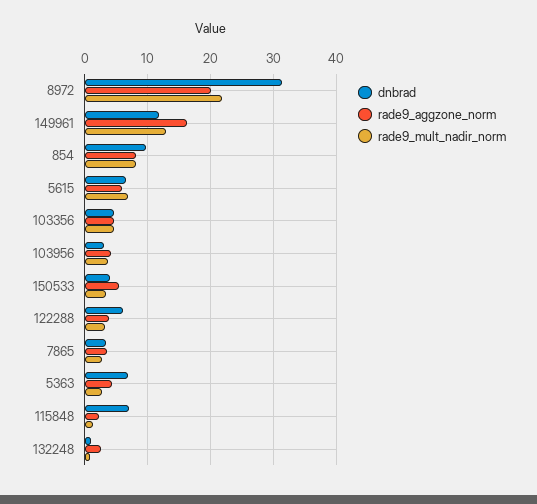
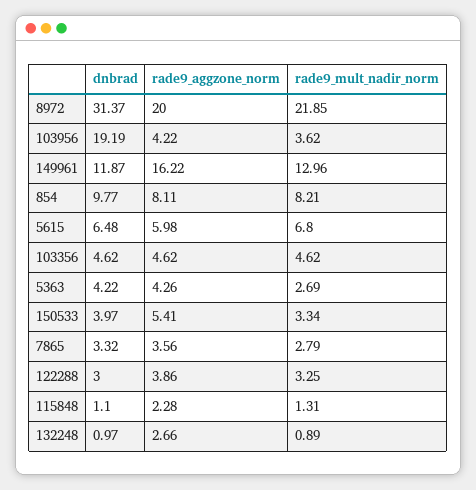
  {
    "dnbrad": {
      "8972": 31.37,
      "149961": 11.87,
      "854": 9.77,
      "5615": 6.48,
      "103356": 4.62,
-     "103956": 3,
+     "103956": 19.19,
      "150533": 3.97,
-     "122288": 6,
+     "122288": 3,
      "7865": 3.32,
-     "5363": 7,
+     "5363": 4.22,
-     "115848": 7,
+     "115848": 1.1,
      "132248": 0.97
    },
    "rade9_aggzone_norm": {
      "8972": 20,
      "149961": 16.22,
      "854": 8.11,
      "5615": 5.98,
      "103356": 4.62,
      "103956": 4.22,
      "150533": 5.41,
      "122288": 3.86,
      "7865": 3.56,
      "5363": 4.26,
      "115848": 2.28,
      "132248": 2.66
    },
    "rade9_mult_nadir_norm": {
      "8972": 21.85,
      "149961": 12.96,
      "854": 8.21,
      "5615": 6.8,
      "103356": 4.62,
      "103956": 3.62,
      "150533": 3.34,
      "122288": 3.25,
      "7865": 2.79,
      "5363": 2.69,
      "115848": 1.31,
      "132248": 0.89
    }
  }

